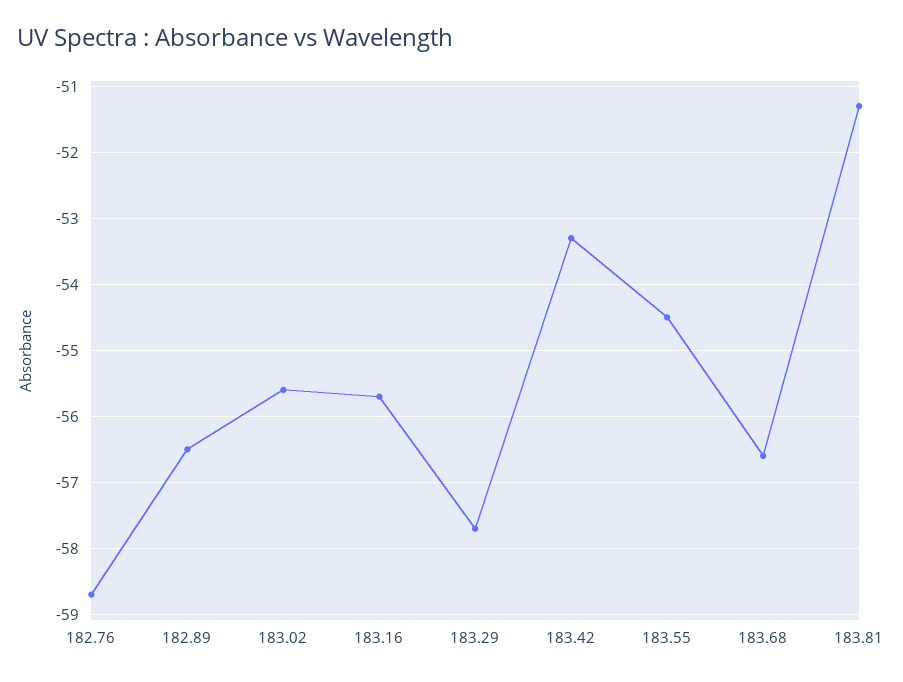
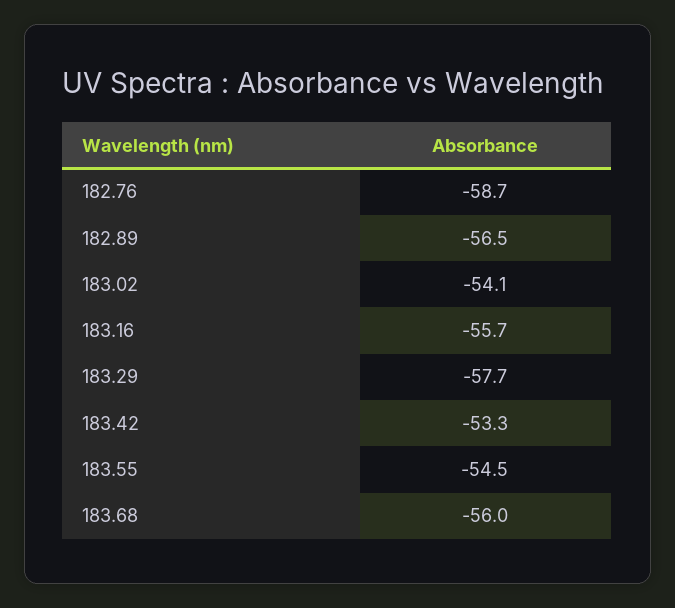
  {
    "182.76": -58.7,
    "182.89": -56.5,
-   "183.02": -55.6,
+   "183.02": -54.1,
    "183.16": -55.7,
    "183.29": -57.7,
    "183.42": -53.3,
    "183.55": -54.5,
-   "183.68": -56.6,
+   "183.68": -56
-   "183.81": -51.3
  }

